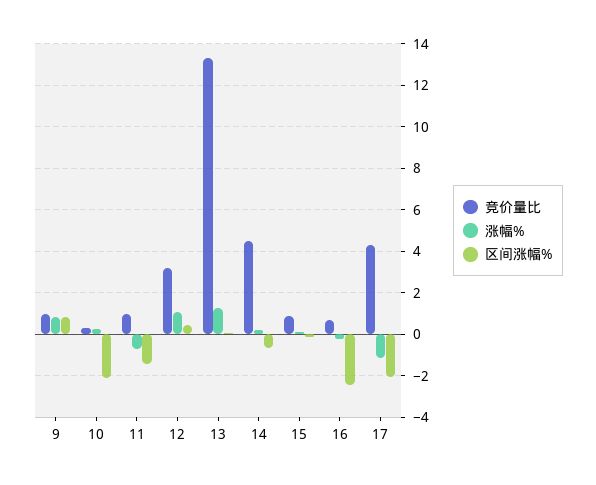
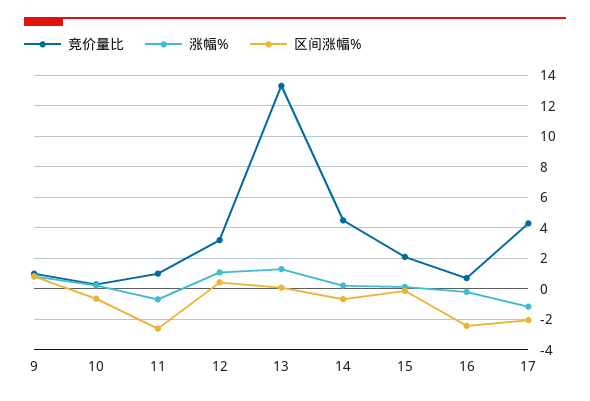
  {
    "竞价量比": {
      "9": 1,
      "10": 0.5,
      "11": 1,
      "12": 3,
      "13": 13.5,
      "14": 4.5,
-     "15": 1,
+     "15": 2,
      "16": 0.5,
      "17": 4.5
    },
    "涨幅%": {
      "9": 1,
      "10": 0,
      "11": -0.5,
      "12": 1,
      "13": 1.5,
      "14": 0,
      "15": 0,
      "16": 0,
      "17": -1
    },
    "区间涨幅%": {
      "9": 1,
-     "10": -2,
+     "10": -0.5,
-     "11": -1.5,
+     "11": -2.5,
      "12": 0.5,
      "13": 0,
      "14": -0.5,
      "15": 0,
      "16": -2.5,
      "17": -2
    }
  }

